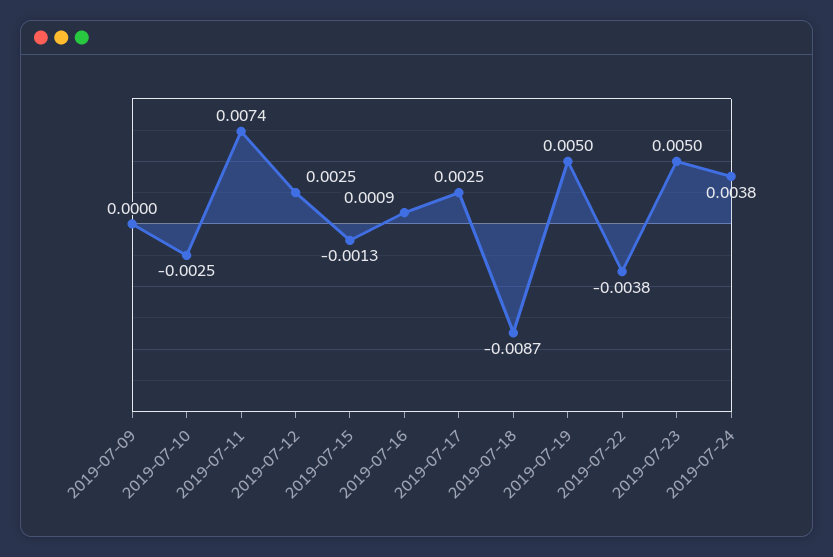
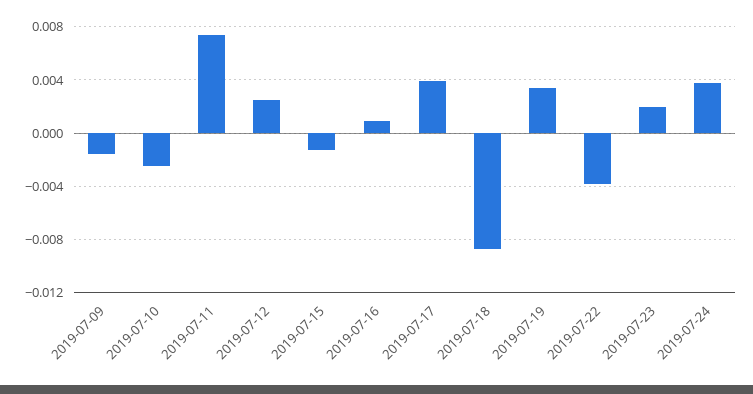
  {
-   "2019-07-09": 0,
+   "2019-07-09": -0.0015,
    "2019-07-10": -0.0025,
    "2019-07-11": 0.0074,
    "2019-07-12": 0.0025,
    "2019-07-15": -0.0013,
    "2019-07-16": 0.0009,
-   "2019-07-17": 0.0025,
+   "2019-07-17": 0.004,
    "2019-07-18": -0.0087,
-   "2019-07-19": 0.005,
+   "2019-07-19": 0.0035,
    "2019-07-22": -0.0038,
-   "2019-07-23": 0.005,
+   "2019-07-23": 0.002,
    "2019-07-24": 0.0038
  }

